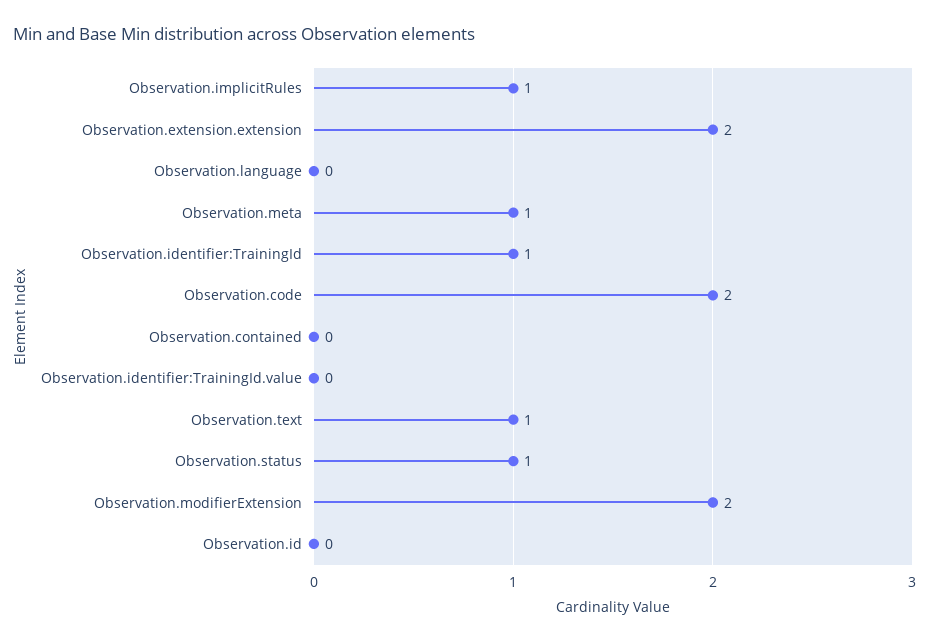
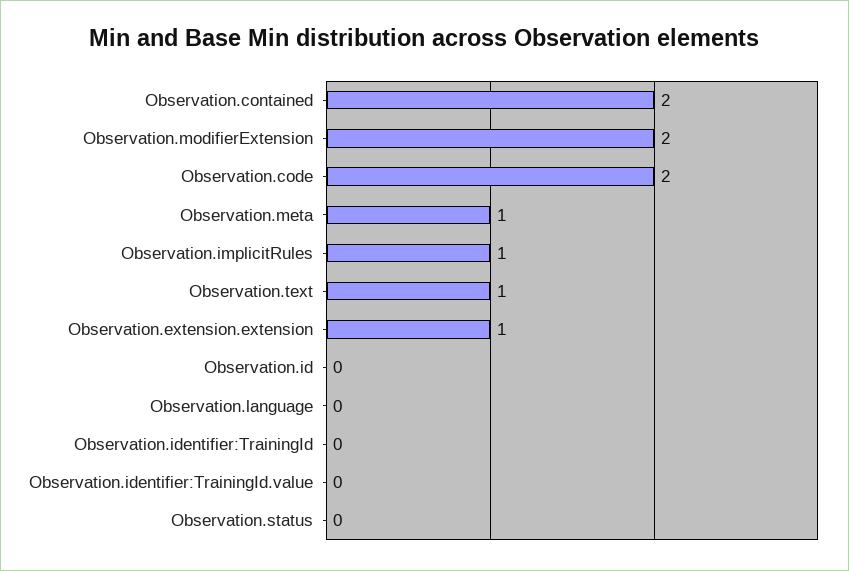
  {
    "Observation.implicitRules": 1,
-   "Observation.extension.extension": 2,
+   "Observation.extension.extension": 1,
    "Observation.language": 0,
    "Observation.meta": 1,
-   "Observation.identifier:TrainingId": 1,
+   "Observation.identifier:TrainingId": 0,
    "Observation.code": 2,
-   "Observation.contained": 0,
+   "Observation.contained": 2,
    "Observation.identifier:TrainingId.value": 0,
    "Observation.text": 1,
-   "Observation.status": 1,
+   "Observation.status": 0,
    "Observation.modifierExtension": 2,
    "Observation.id": 0
  }

